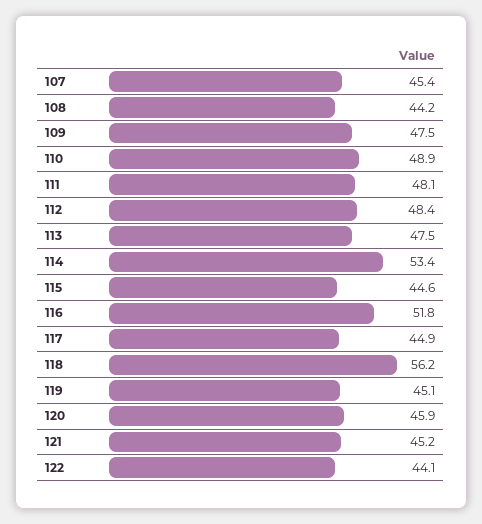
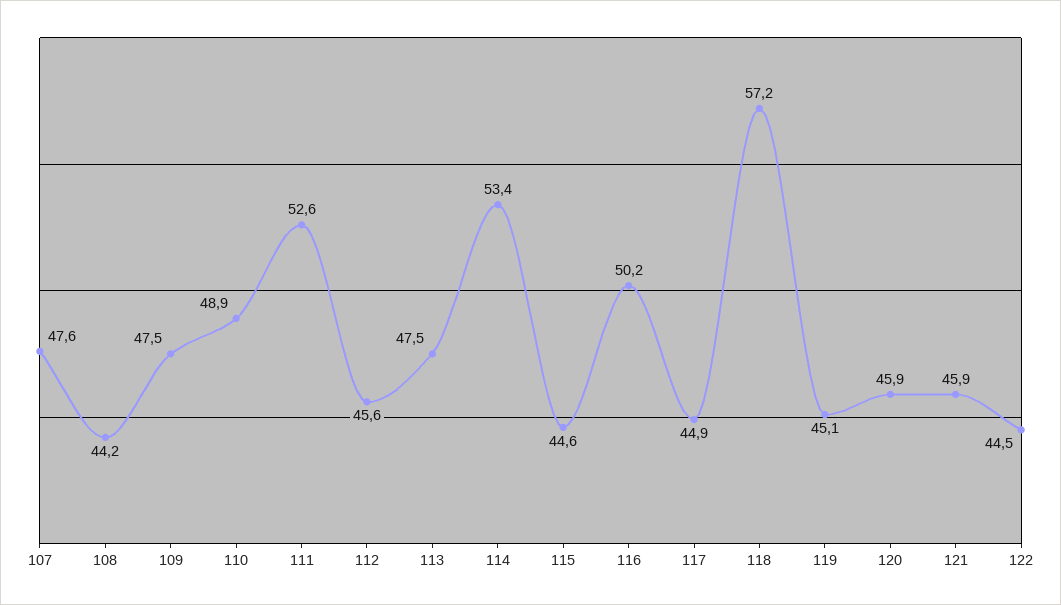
  {
-   "107": 45.4,
+   "107": 47.6,
    "108": 44.2,
    "109": 47.5,
    "110": 48.9,
-   "111": 48.1,
+   "111": 52.6,
-   "112": 48.4,
+   "112": 45.6,
    "113": 47.5,
    "114": 53.4,
    "115": 44.6,
-   "116": 51.8,
+   "116": 50.2,
    "117": 44.9,
-   "118": 56.2,
+   "118": 57.2,
    "119": 45.1,
    "120": 45.9,
-   "121": 45.2,
+   "121": 45.9,
-   "122": 44.1
+   "122": 44.5
  }

